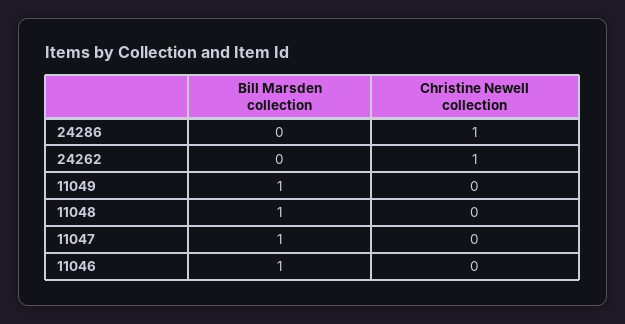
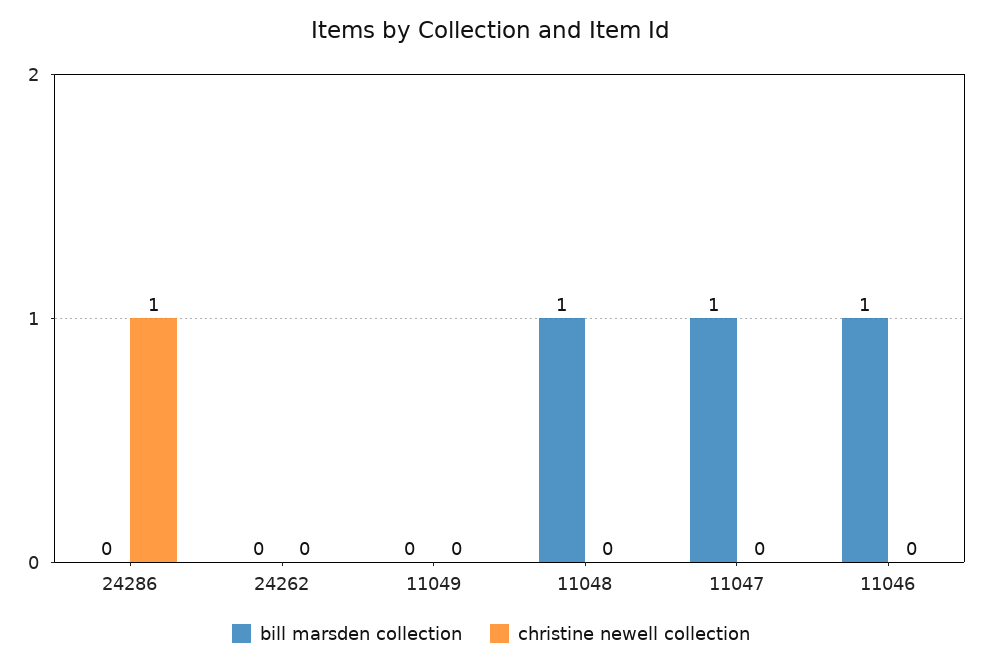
  {
    "Bill Marsden collection": {
      "24286": 0,
      "24262": 0,
-     "11049": 1,
+     "11049": 0,
      "11048": 1,
      "11047": 1,
      "11046": 1
    },
    "Christine Newell collection": {
      "24286": 1,
-     "24262": 1,
+     "24262": 0,
      "11049": 0,
      "11048": 0,
      "11047": 0,
      "11046": 0
    }
  }

